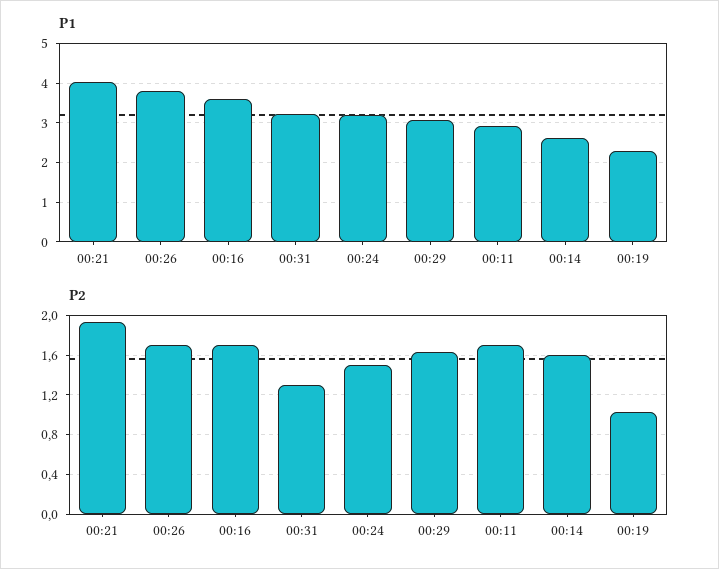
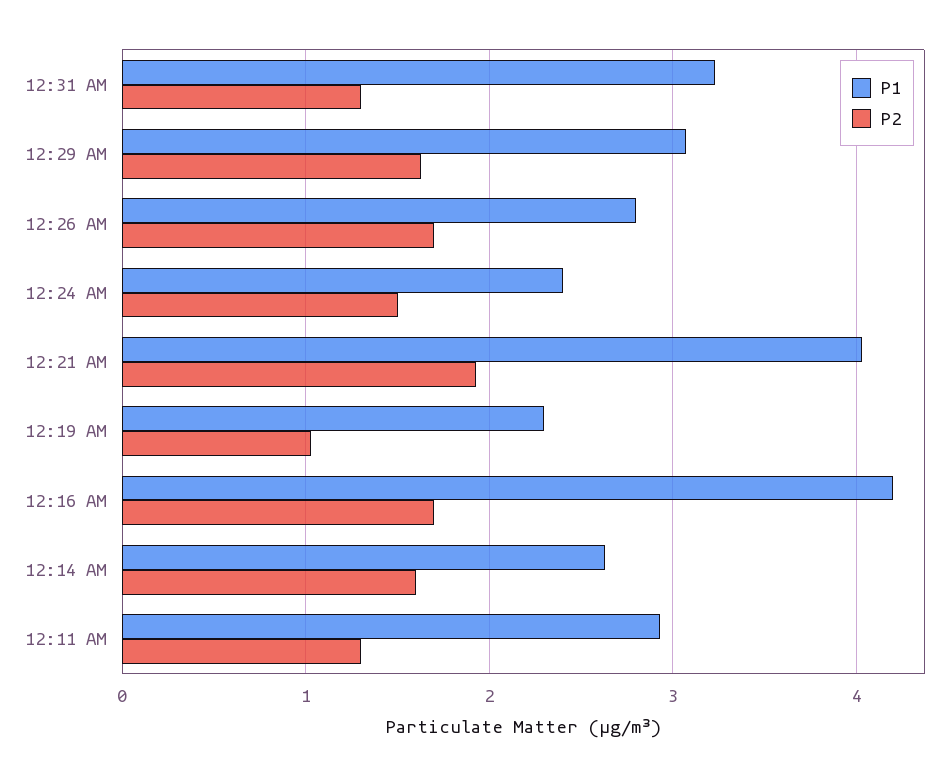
  {
    "P1": {
      "00:21": 4,
-     "00:26": 3.8,
+     "00:26": 2.8,
-     "00:16": 3.6,
+     "00:16": 4.2,
      "00:31": 3.2,
-     "00:24": 3.2,
+     "00:24": 2.4,
      "00:29": 3.1,
      "00:11": 2.9,
      "00:14": 2.6,
      "00:19": 2.3
    },
    "P2": {
      "00:21": 1.9,
      "00:26": 1.7,
      "00:16": 1.7,
      "00:31": 1.3,
      "00:24": 1.5,
      "00:29": 1.6,
-     "00:11": 1.7,
+     "00:11": 1.3,
      "00:14": 1.6,
      "00:19": 1
    }
  }

